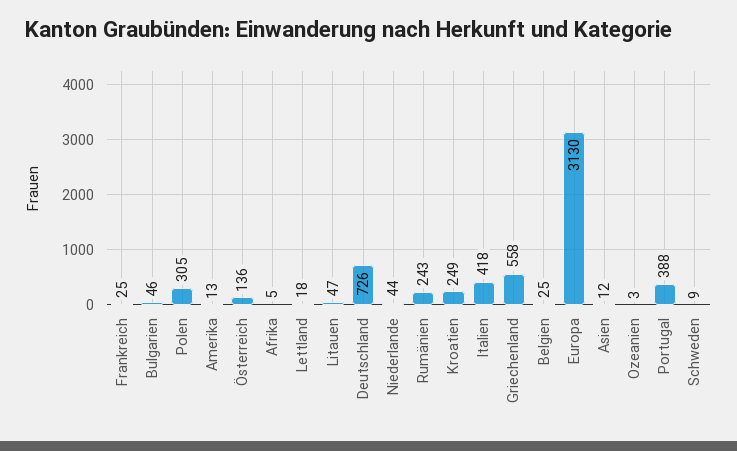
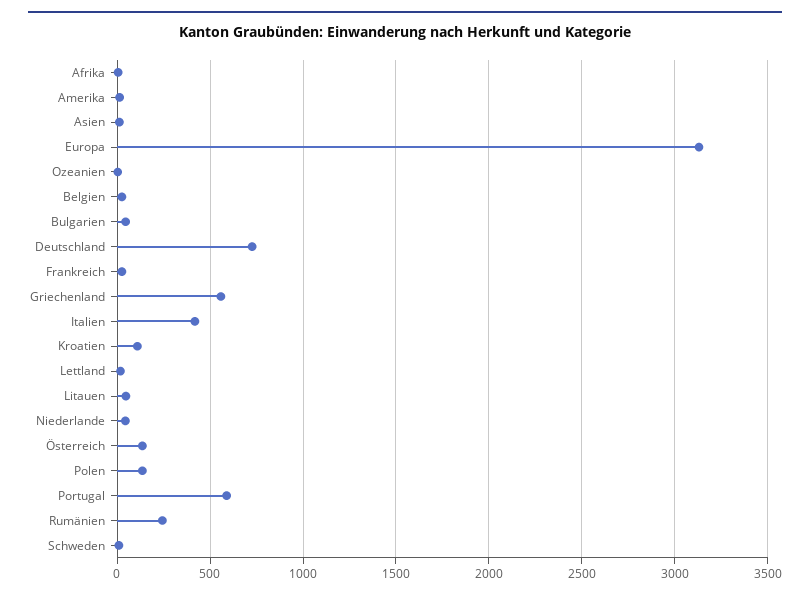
  {
    "Frankreich": 25,
    "Bulgarien": 46,
-   "Polen": 305,
+   "Polen": 150,
    "Amerika": 13,
    "Österreich": 136,
    "Afrika": 5,
    "Lettland": 18,
    "Litauen": 47,
    "Deutschland": 726,
    "Niederlande": 44,
    "Rumänien": 243,
-   "Kroatien": 249,
+   "Kroatien": 100,
    "Italien": 418,
    "Griechenland": 558,
    "Belgien": 25,
    "Europa": 3130,
    "Asien": 12,
    "Ozeanien": 3,
-   "Portugal": 388,
+   "Portugal": 600,
    "Schweden": 9
  }

